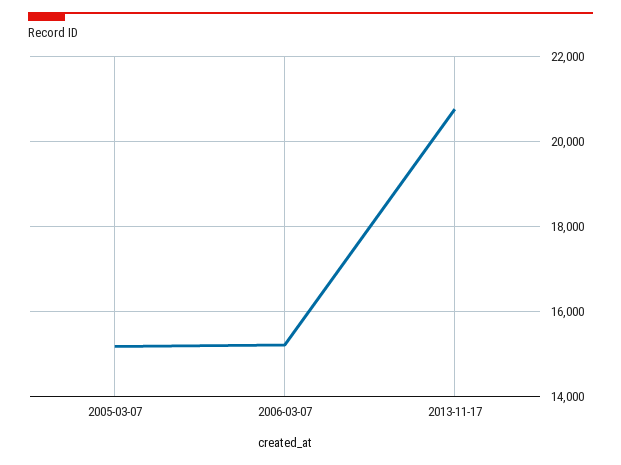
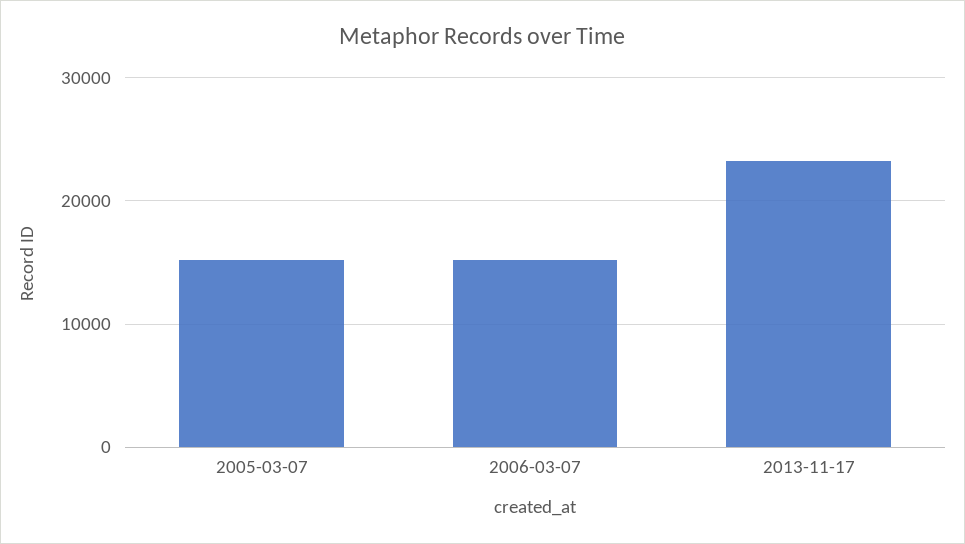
  {
    "2005-03-07": 15200,
    "2006-03-07": 15200,
-   "2013-11-17": 20800
+   "2013-11-17": 23000
  }

